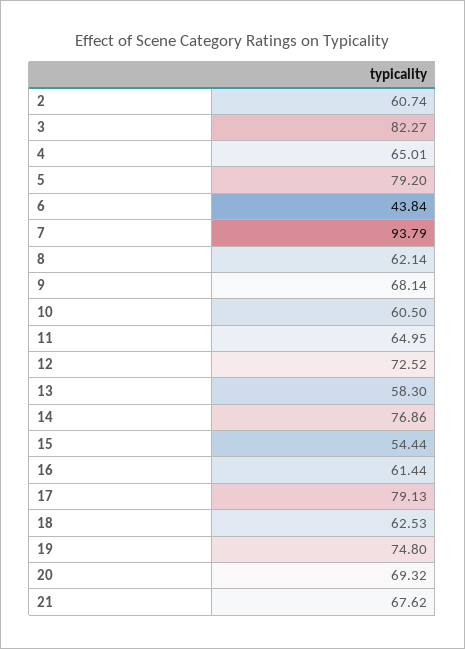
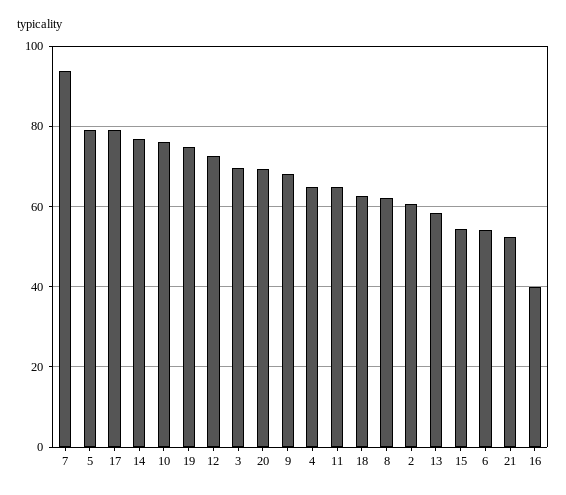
  {
    "2": 60.74,
-   "3": 82.27,
+   "3": 70,
    "4": 65.01,
    "5": 79.2,
-   "6": 43.84,
+   "6": 54,
    "7": 93.79,
    "8": 62.14,
    "9": 68.14,
-   "10": 60.5,
+   "10": 76,
    "11": 64.95,
    "12": 72.52,
    "13": 58.3,
    "14": 76.86,
    "15": 54.44,
-   "16": 61.44,
+   "16": 40,
    "17": 79.13,
    "18": 62.53,
    "19": 74.8,
    "20": 69.32,
-   "21": 67.62
+   "21": 52
  }

